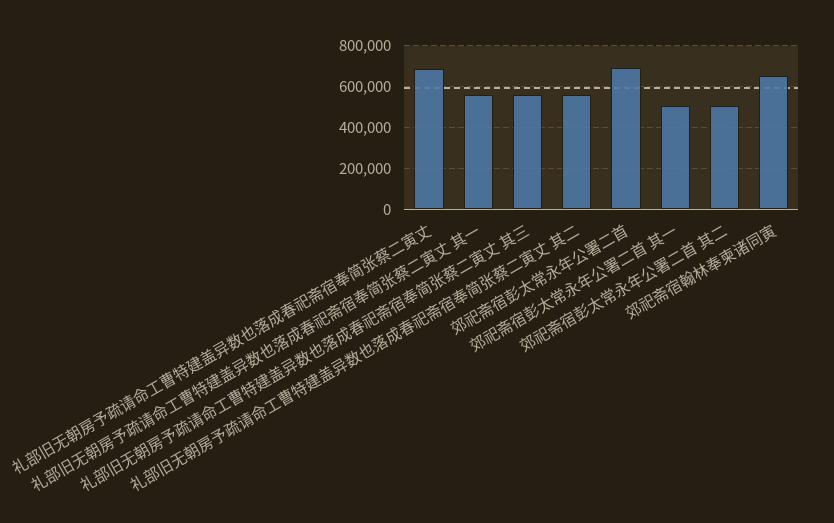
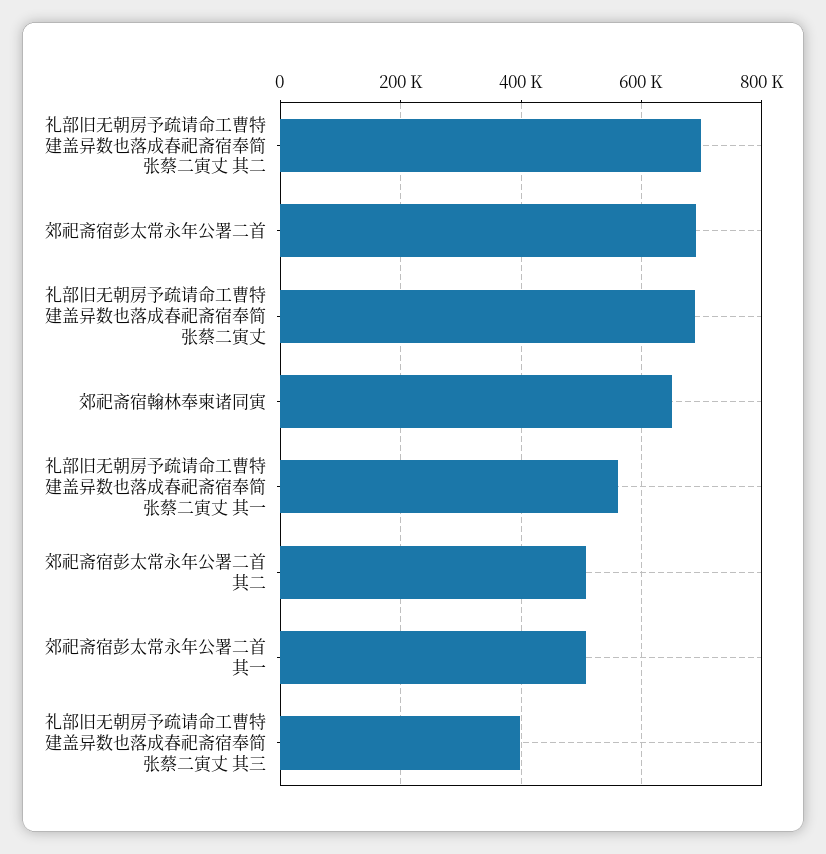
  {
    "礼部旧无朝房予疏请命工曹特建盖异数也落成春祀斋宿奉简张蔡二寅丈": 680000,
    "礼部旧无朝房予疏请命工曹特建盖异数也落成春祀斋宿奉简张蔡二寅丈 其一": 560000,
-   "礼部旧无朝房予疏请命工曹特建盖异数也落成春祀斋宿奉简张蔡二寅丈 其三": 550000,
+   "礼部旧无朝房予疏请命工曹特建盖异数也落成春祀斋宿奉简张蔡二寅丈 其三": 400000,
-   "礼部旧无朝房予疏请命工曹特建盖异数也落成春祀斋宿奉简张蔡二寅丈 其二": 550000,
+   "礼部旧无朝房予疏请命工曹特建盖异数也落成春祀斋宿奉简张蔡二寅丈 其二": 700000,
    "郊祀斋宿彭太常永年公署二首": 700000,
    "郊祀斋宿彭太常永年公署二首 其一": 500000,
    "郊祀斋宿彭太常永年公署二首 其二": 500000,
    "郊祀斋宿翰林奉柬诸同寅": 660000
  }

